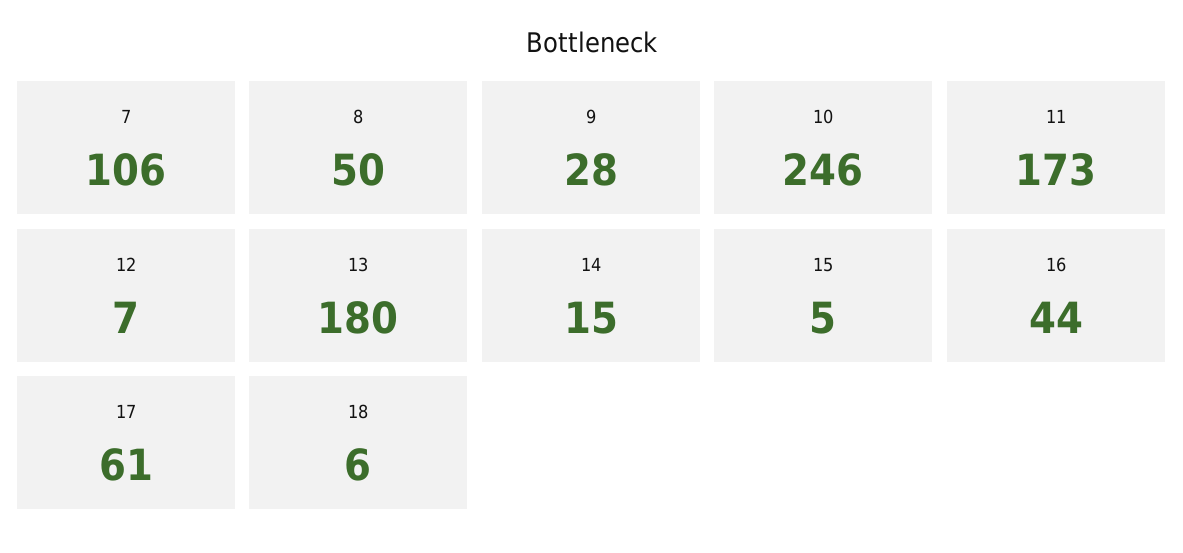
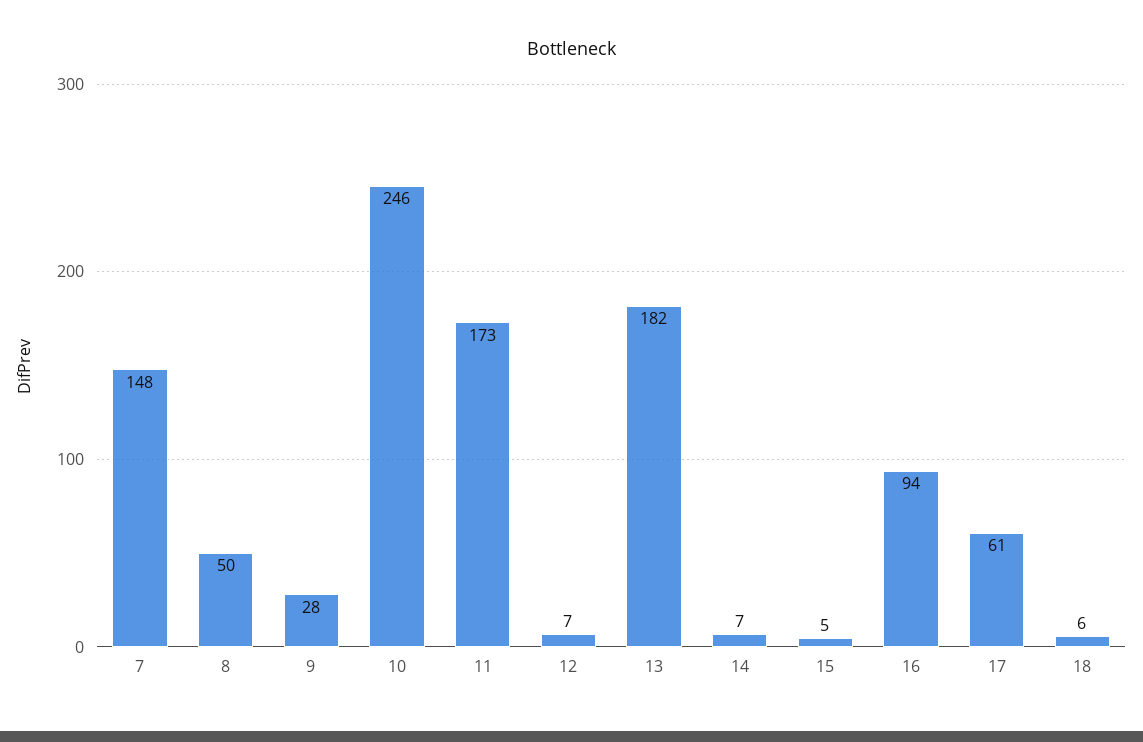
  {
-   "7": 106,
+   "7": 148,
    "8": 50,
    "9": 28,
    "10": 246,
    "11": 173,
    "12": 7,
-   "13": 180,
+   "13": 182,
-   "14": 15,
+   "14": 7,
    "15": 5,
-   "16": 44,
+   "16": 94,
    "17": 61,
    "18": 6
  }

